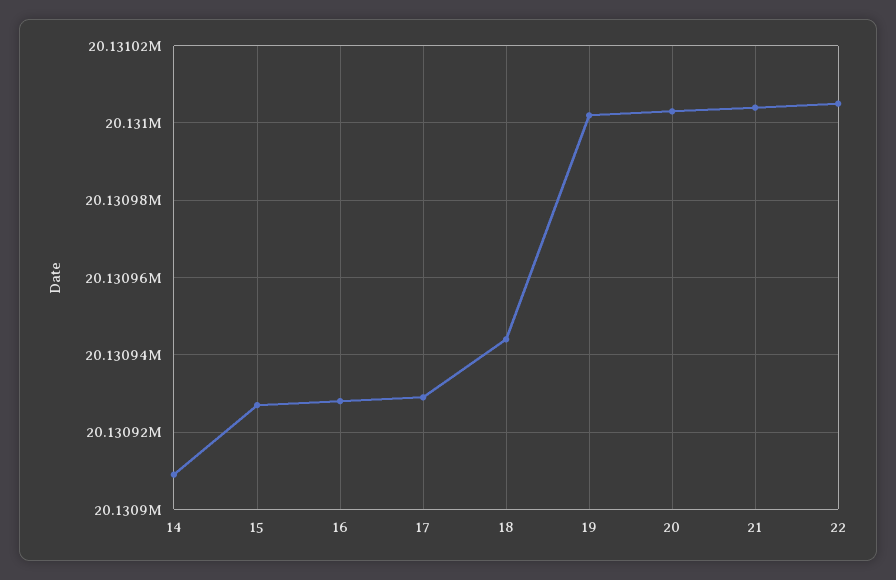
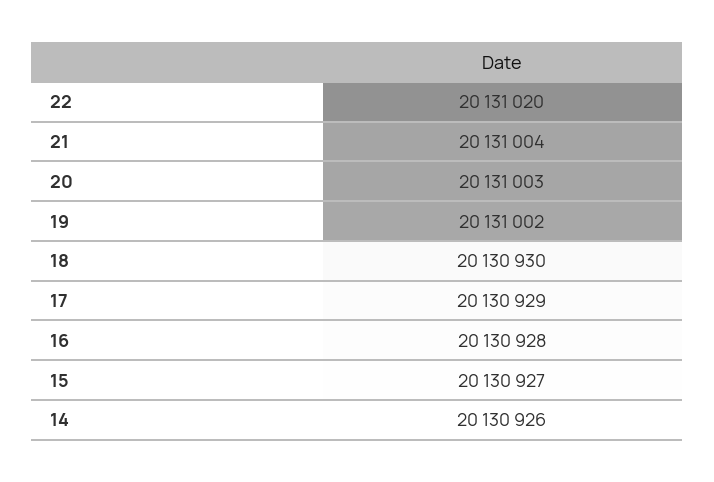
  {
-   "14": 20130910,
+   "14": 20130926,
    "15": 20130927,
    "16": 20130928,
    "17": 20130929,
-   "18": 20130945,
+   "18": 20130930,
    "19": 20131002,
    "20": 20131003,
    "21": 20131004,
-   "22": 20131005
+   "22": 20131020
  }

